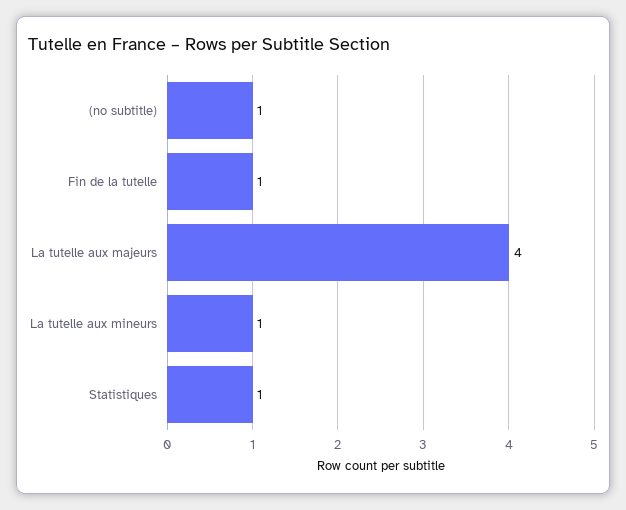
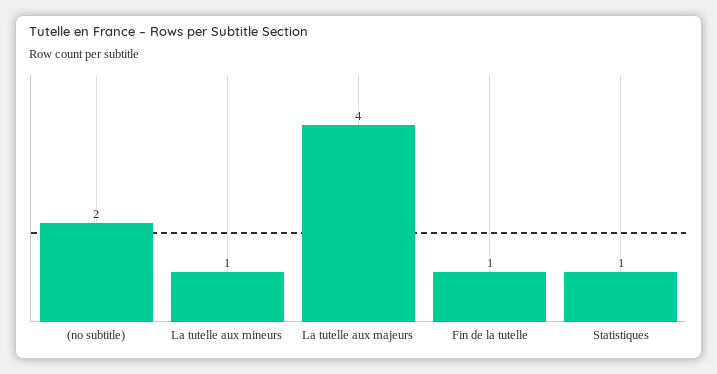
  {
-   "(no subtitle)": 1,
+   "(no subtitle)": 2,
    "Fin de la tutelle": 1,
    "La tutelle aux majeurs": 4,
    "La tutelle aux mineurs": 1,
    "Statistiques": 1
  }

